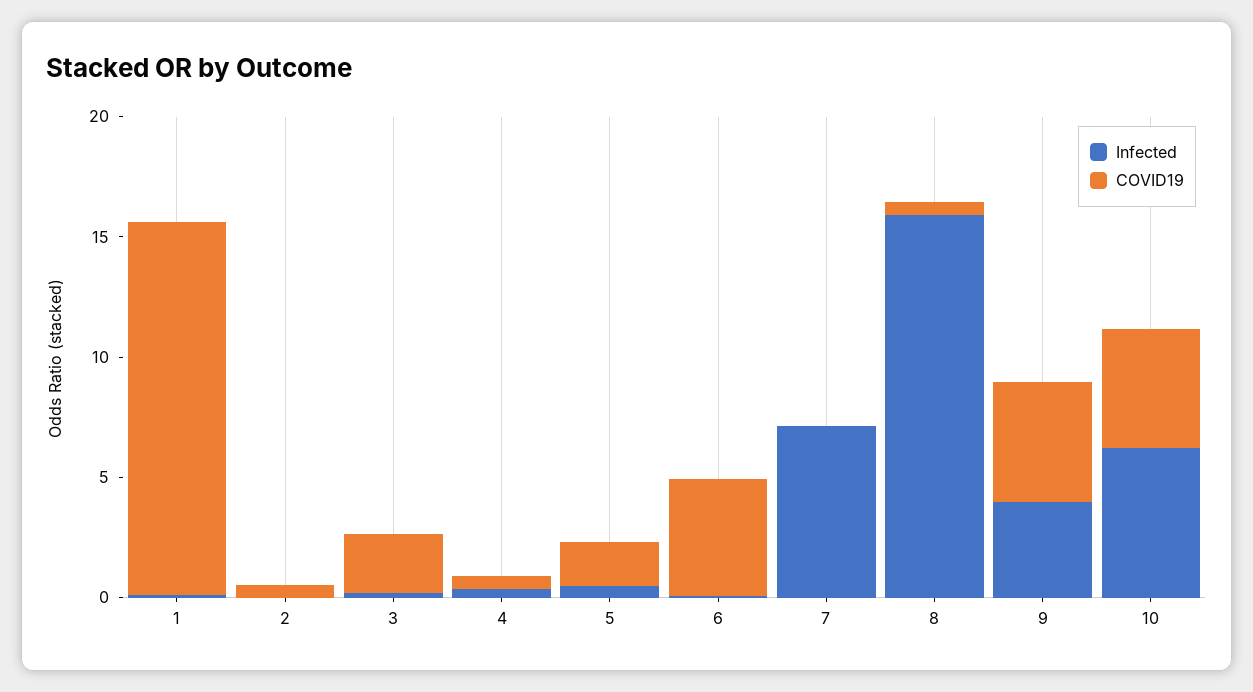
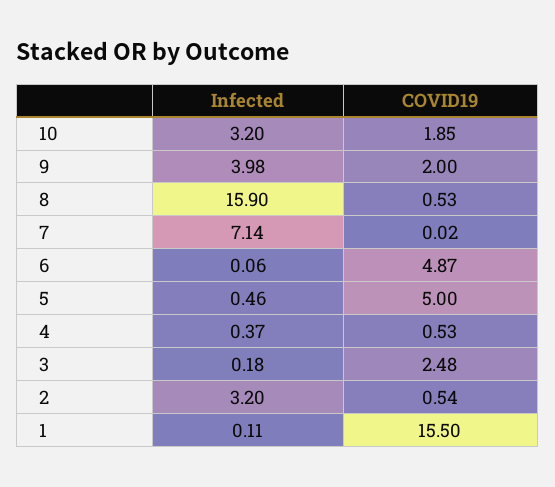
  {
    "Infected": {
      "1": 0.11,
-     "2": 0,
+     "2": 3.2,
      "3": 0.18,
      "4": 0.37,
      "5": 0.46,
      "6": 0.06,
      "7": 7.14,
      "8": 15.9,
      "9": 3.98,
-     "10": 6
+     "10": 3.2
    },
    "COVID19": {
      "1": 15.5,
      "2": 0.54,
      "3": 2.48,
      "4": 0.53,
-     "5": 2,
+     "5": 5,
      "6": 4.87,
      "7": 0.02,
      "8": 0.53,
-     "9": 5,
+     "9": 2,
-     "10": 5
+     "10": 1.85
    }
  }

